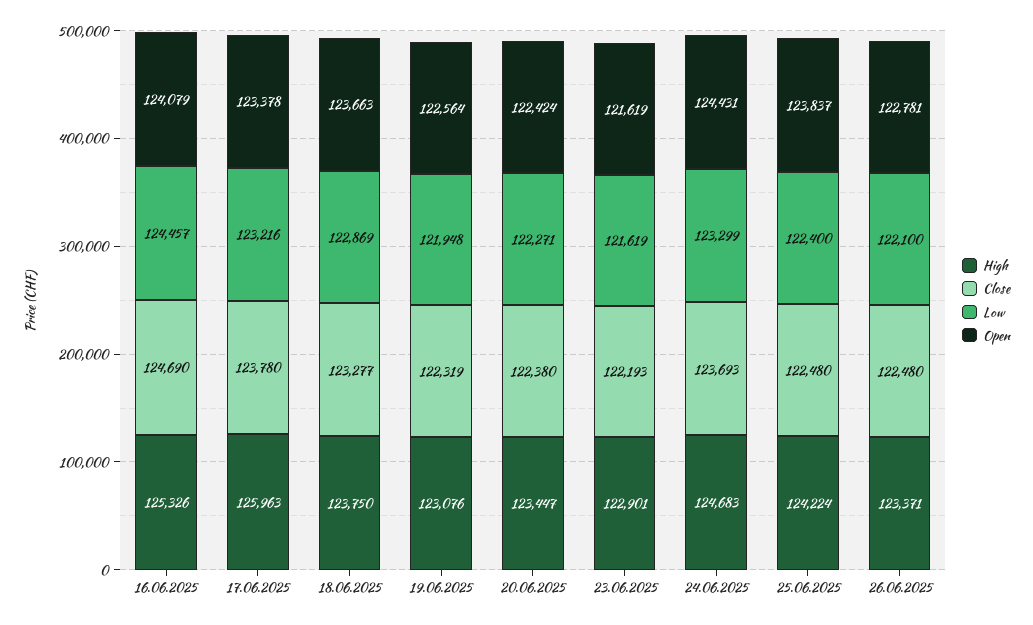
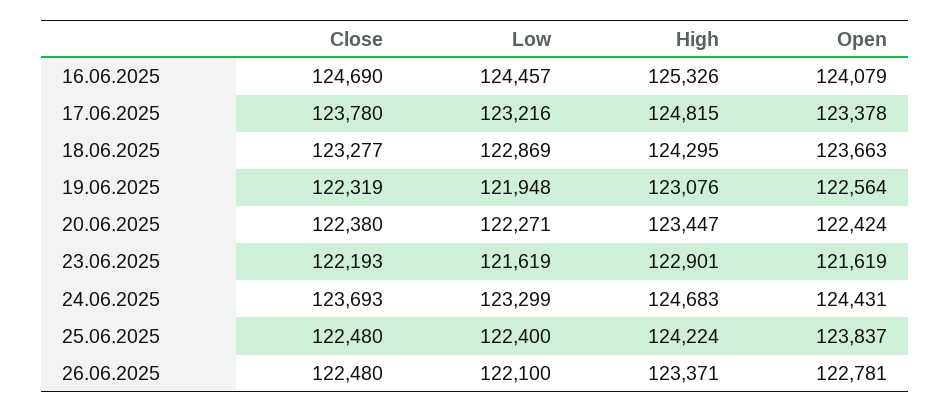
  {
    "High": {
      "16.06.2025": 125326,
-     "17.06.2025": 125963,
+     "17.06.2025": 124815,
-     "18.06.2025": 123750,
+     "18.06.2025": 124295,
      "19.06.2025": 123076,
      "20.06.2025": 123447,
      "23.06.2025": 122901,
      "24.06.2025": 124683,
      "25.06.2025": 124224,
      "26.06.2025": 123371
    },
    "Close": {
      "16.06.2025": 124690,
      "17.06.2025": 123780,
      "18.06.2025": 123277,
      "19.06.2025": 122319,
      "20.06.2025": 122380,
      "23.06.2025": 122193,
      "24.06.2025": 123693,
      "25.06.2025": 122480,
      "26.06.2025": 122480
    },
    "Low": {
      "16.06.2025": 124457,
      "17.06.2025": 123216,
      "18.06.2025": 122869,
      "19.06.2025": 121948,
      "20.06.2025": 122271,
      "23.06.2025": 121619,
      "24.06.2025": 123299,
      "25.06.2025": 122400,
      "26.06.2025": 122100
    },
    "Open": {
      "16.06.2025": 124079,
      "17.06.2025": 123378,
      "18.06.2025": 123663,
      "19.06.2025": 122564,
      "20.06.2025": 122424,
      "23.06.2025": 121619,
      "24.06.2025": 124431,
      "25.06.2025": 123837,
      "26.06.2025": 122781
    }
  }

